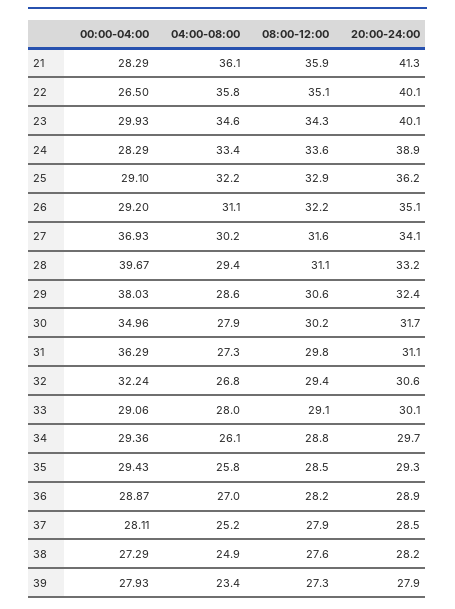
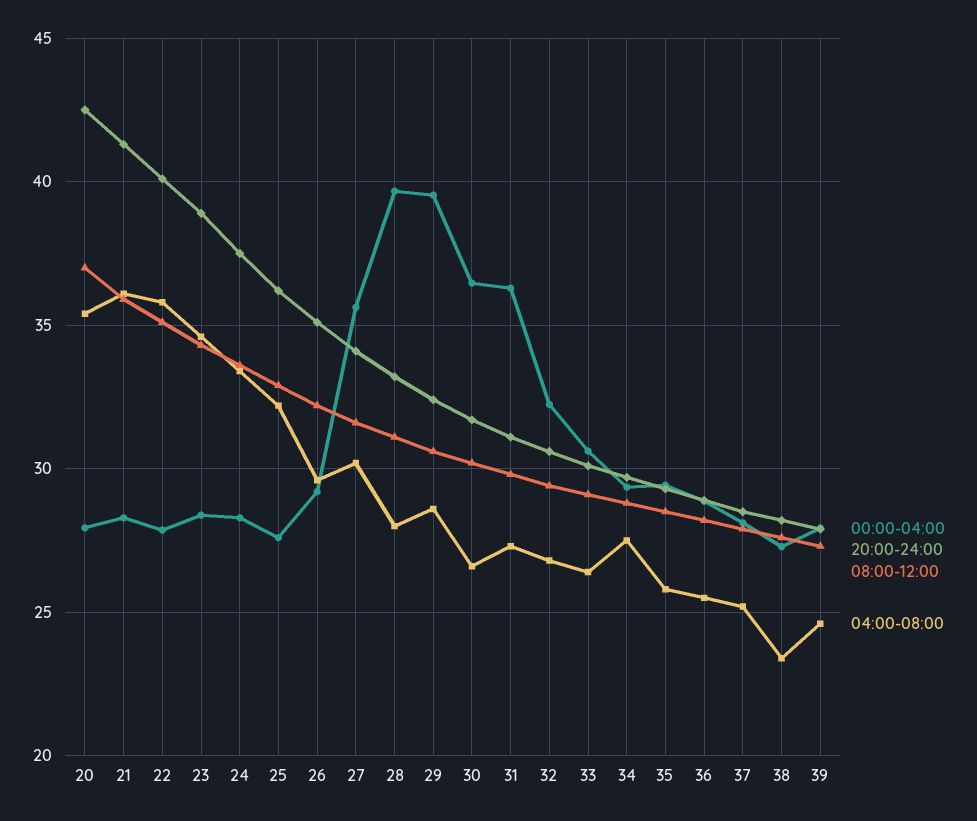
  {
    "00:00-04:00": {
      "21": 28.29,
-     "22": 26.5,
+     "22": 28,
-     "23": 29.93,
+     "23": 28.5,
      "24": 28.29,
-     "25": 29.1,
+     "25": 27.5,
      "26": 29.2,
-     "27": 36.93,
+     "27": 35.5,
      "28": 39.67,
-     "29": 38.03,
+     "29": 39.5,
-     "30": 34.96,
+     "30": 36.5,
      "31": 36.29,
      "32": 32.24,
-     "33": 29.06,
+     "33": 30.5,
      "34": 29.36,
      "35": 29.43,
      "36": 28.87,
      "37": 28.11,
      "38": 27.29,
-     "39": 27.93
+     "39": 27.93,
+     "20": 28
    },
    "04:00-08:00": {
      "21": 36.1,
      "22": 35.8,
      "23": 34.6,
      "24": 33.4,
      "25": 32.2,
-     "26": 31.1,
+     "26": 29.5,
      "27": 30.2,
-     "28": 29.4,
+     "28": 28,
      "29": 28.6,
-     "30": 27.9,
+     "30": 26.5,
      "31": 27.3,
      "32": 26.8,
-     "33": 28,
+     "33": 26.5,
-     "34": 26.1,
+     "34": 27.5,
      "35": 25.8,
-     "36": 27,
+     "36": 25.5,
      "37": 25.2,
-     "38": 24.9,
+     "38": 23.5,
-     "39": 23.4
+     "39": 24.5,
+     "20": 35.5
    },
    "08:00-12:00": {
      "21": 35.9,
      "22": 35.1,
      "23": 34.3,
      "24": 33.6,
      "25": 32.9,
      "26": 32.2,
      "27": 31.6,
      "28": 31.1,
      "29": 30.6,
      "30": 30.2,
      "31": 29.8,
      "32": 29.4,
      "33": 29.1,
      "34": 28.8,
      "35": 28.5,
      "36": 28.2,
      "37": 27.9,
      "38": 27.6,
-     "39": 27.3
+     "39": 27.3,
+     "20": 37
    },
    "20:00-24:00": {
      "21": 41.3,
      "22": 40.1,
-     "23": 40.1,
+     "23": 39,
-     "24": 38.9,
+     "24": 37.5,
      "25": 36.2,
      "26": 35.1,
      "27": 34.1,
      "28": 33.2,
      "29": 32.4,
      "30": 31.7,
      "31": 31.1,
      "32": 30.6,
      "33": 30.1,
      "34": 29.7,
      "35": 29.3,
      "36": 28.9,
      "37": 28.5,
      "38": 28.2,
-     "39": 27.9
+     "39": 27.9,
+     "20": 42.5
    }
  }

